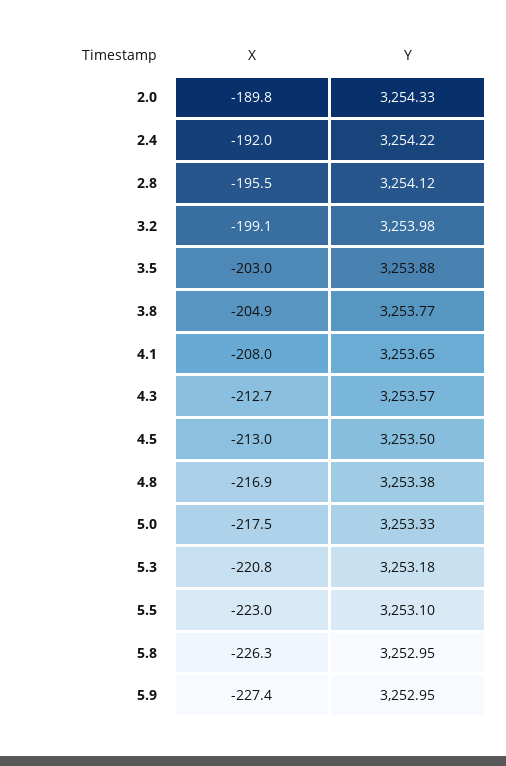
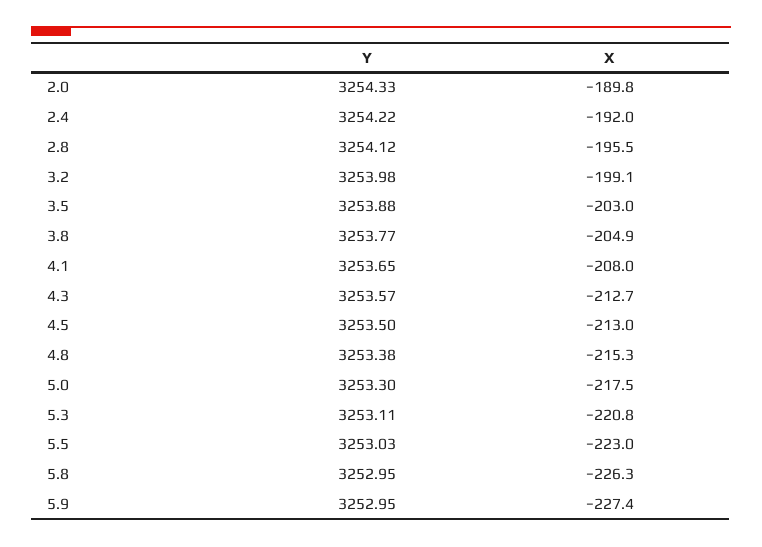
  {
    "X": {
      "2.0": -189.8,
      "2.4": -192,
      "2.8": -195.5,
      "3.2": -199.1,
      "3.5": -203,
      "3.8": -204.9,
      "4.1": -208,
      "4.3": -212.7,
      "4.5": -213,
-     "4.8": -216.9,
+     "4.8": -215.3,
      "5.0": -217.5,
      "5.3": -220.8,
      "5.5": -223,
      "5.8": -226.3,
      "5.9": -227.4
    },
    "Y": {
      "2.0": 3254.33,
      "2.4": 3254.22,
      "2.8": 3254.12,
      "3.2": 3253.98,
      "3.5": 3253.88,
      "3.8": 3253.77,
      "4.1": 3253.65,
      "4.3": 3253.57,
      "4.5": 3253.5,
      "4.8": 3253.38,
-     "5.0": 3253.33,
+     "5.0": 3253.3,
-     "5.3": 3253.18,
+     "5.3": 3253.11,
-     "5.5": 3253.1,
+     "5.5": 3253.03,
      "5.8": 3252.95,
      "5.9": 3252.95
    }
  }

